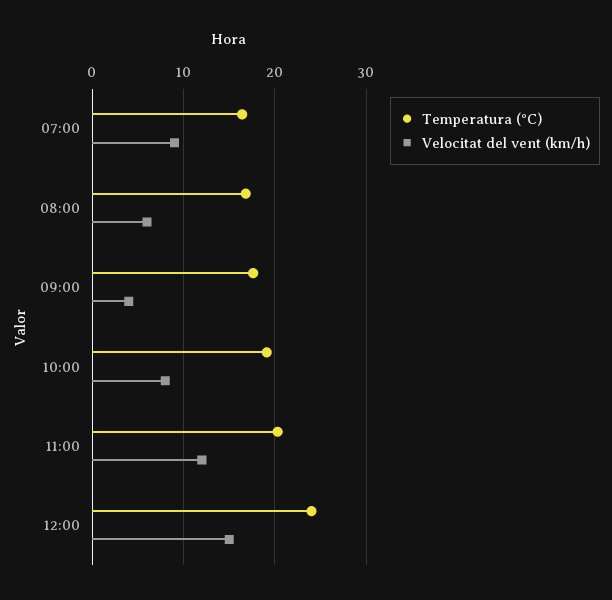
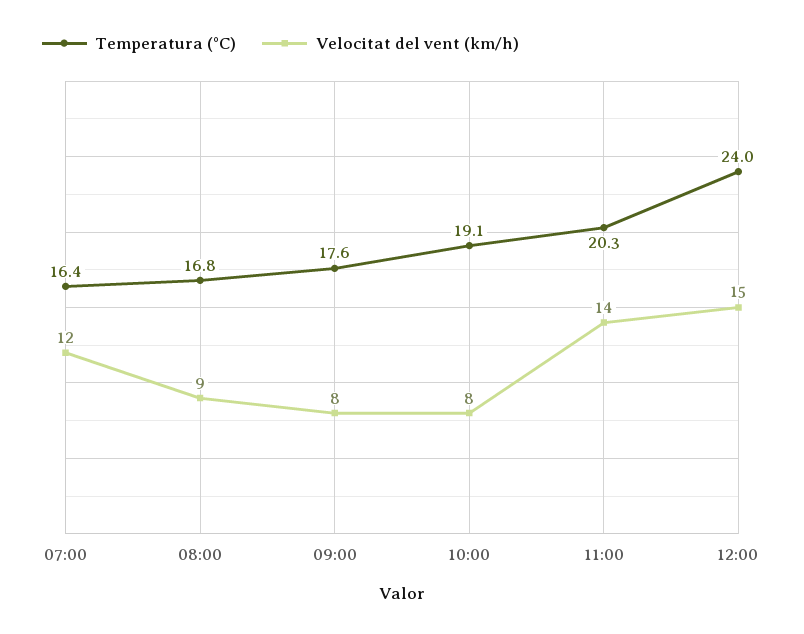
  {
    "Temperatura (°C)": {
      "07:00": 16.4,
      "08:00": 16.8,
      "09:00": 17.6,
      "10:00": 19.1,
      "11:00": 20.3,
      "12:00": 24
    },
    "Velocitat del vent (km/h)": {
-     "07:00": 9,
+     "07:00": 12,
-     "08:00": 6,
+     "08:00": 9,
-     "09:00": 4,
+     "09:00": 8,
      "10:00": 8,
-     "11:00": 12,
+     "11:00": 14,
      "12:00": 15
    }
  }

